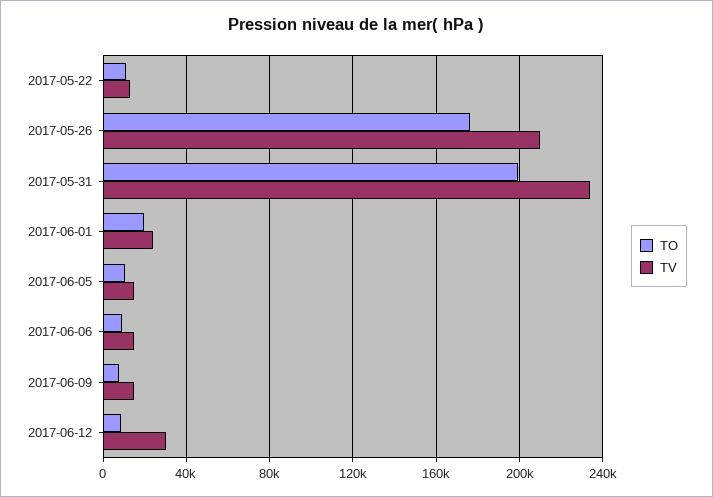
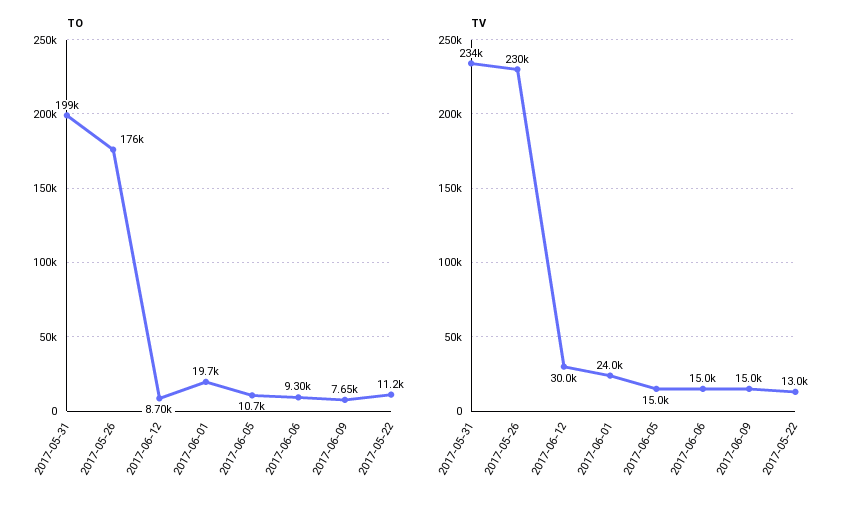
  {
    "TO": {
      "2017-05-22": 11200,
      "2017-05-26": 176000,
      "2017-05-31": 199000,
      "2017-06-01": 19700,
      "2017-06-05": 10700,
      "2017-06-06": 9300,
      "2017-06-09": 7650,
      "2017-06-12": 8700
    },
    "TV": {
      "2017-05-22": 13000,
-     "2017-05-26": 210000,
+     "2017-05-26": 230000,
      "2017-05-31": 234000,
      "2017-06-01": 24000,
      "2017-06-05": 15000,
      "2017-06-06": 15000,
      "2017-06-09": 15000,
      "2017-06-12": 30000
    }
  }

